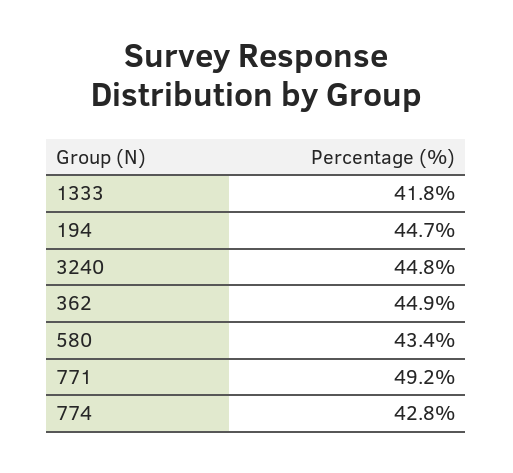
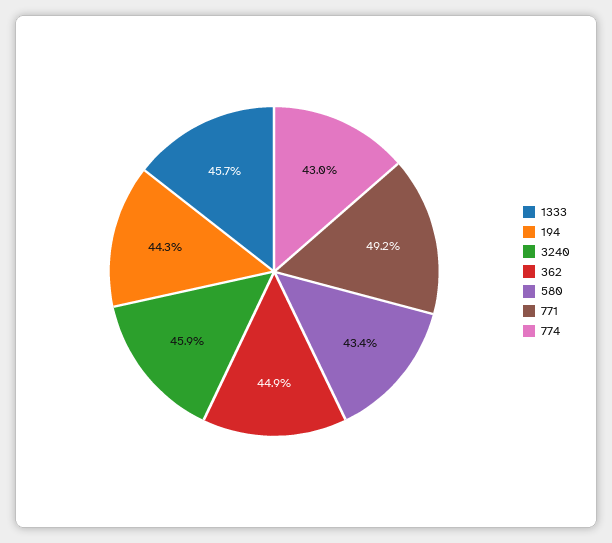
  {
-   "1333": 41.8,
+   "1333": 45.7,
-   "194": 44.7,
+   "194": 44.3,
-   "3240": 44.8,
+   "3240": 45.9,
    "362": 44.9,
    "580": 43.4,
    "771": 49.2,
-   "774": 42.8
+   "774": 43
  }

